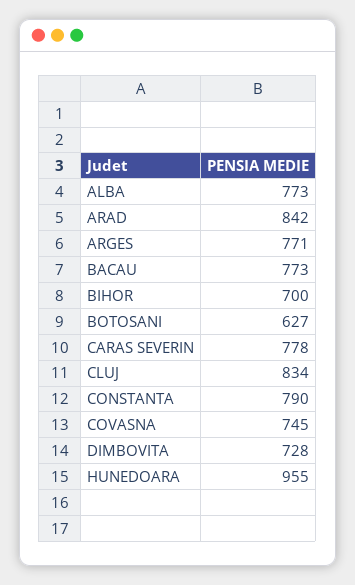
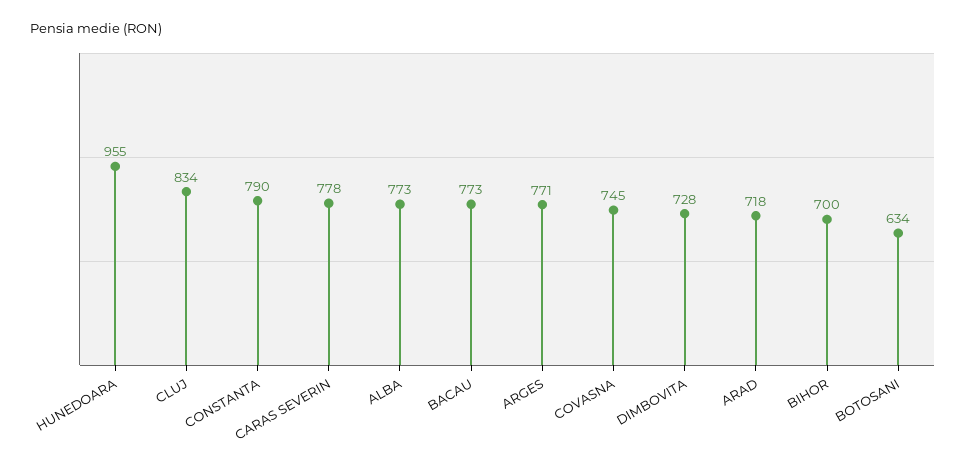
  {
    "ALBA": 773,
-   "ARAD": 842,
+   "ARAD": 718,
    "ARGES": 771,
    "BACAU": 773,
    "BIHOR": 700,
-   "BOTOSANI": 627,
+   "BOTOSANI": 634,
    "CARAS SEVERIN": 778,
    "CLUJ": 834,
    "CONSTANTA": 790,
    "COVASNA": 745,
    "DIMBOVITA": 728,
    "HUNEDOARA": 955
  }

